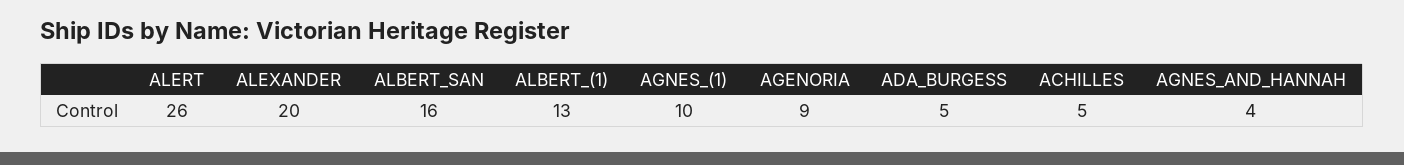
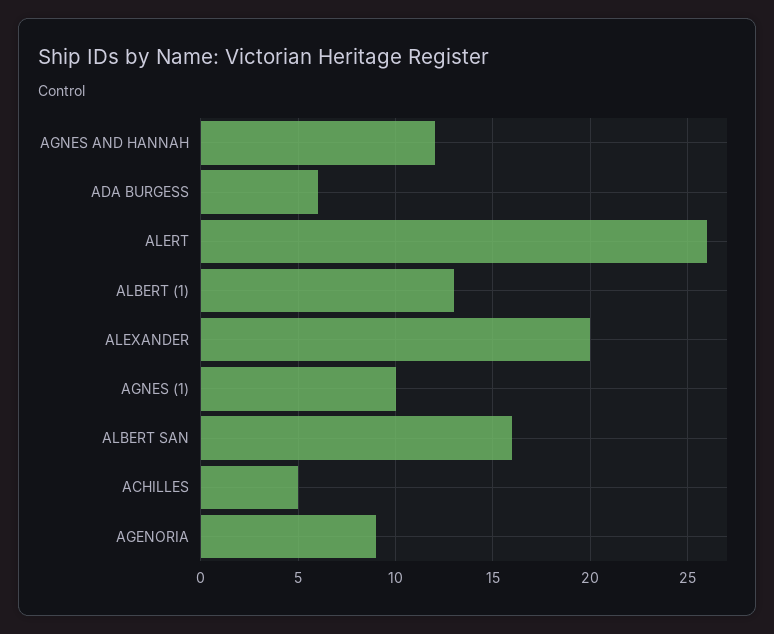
  {
    "ALERT": 26,
    "ALEXANDER": 20,
    "ALBERT_SAN": 16,
    "ALBERT_(1)": 13,
    "AGNES_(1)": 10,
    "AGENORIA": 9,
-   "ADA_BURGESS": 5,
+   "ADA_BURGESS": 6,
    "ACHILLES": 5,
-   "AGNES_AND_HANNAH": 4
+   "AGNES_AND_HANNAH": 12
  }

